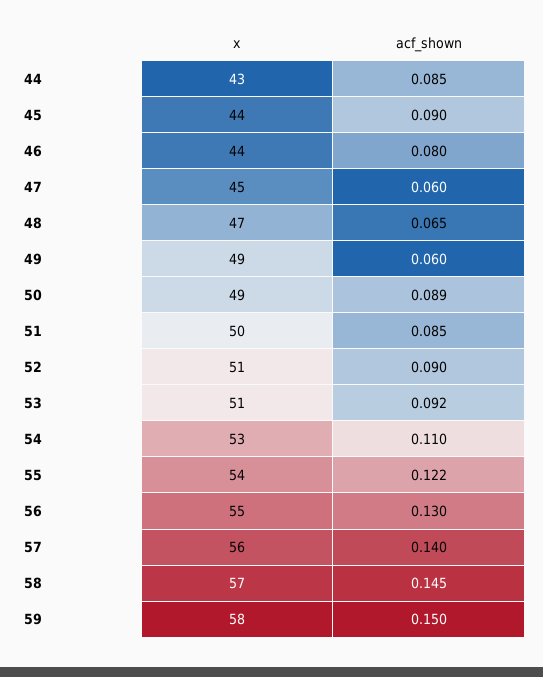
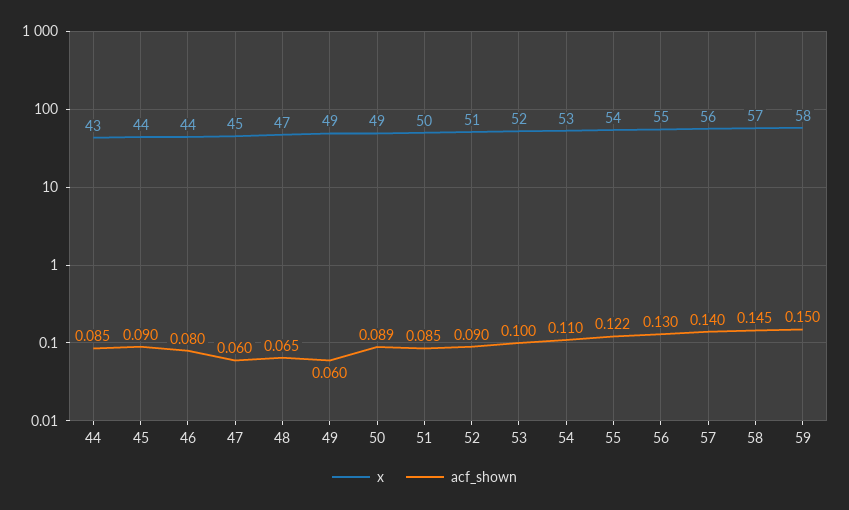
  {
    "x": {
      "44": 43,
      "45": 44,
      "46": 44,
      "47": 45,
      "48": 47,
      "49": 49,
      "50": 49,
      "51": 50,
      "52": 51,
-     "53": 51,
+     "53": 52,
      "54": 53,
      "55": 54,
      "56": 55,
      "57": 56,
      "58": 57,
      "59": 58
    },
    "acf_shown": {
      "44": 0.085,
      "45": 0.09,
      "46": 0.08,
      "47": 0.06,
      "48": 0.065,
      "49": 0.06,
      "50": 0.089,
      "51": 0.085,
      "52": 0.09,
-     "53": 0.092,
+     "53": 0.1,
      "54": 0.11,
      "55": 0.122,
      "56": 0.13,
      "57": 0.14,
      "58": 0.145,
      "59": 0.15
    }
  }

